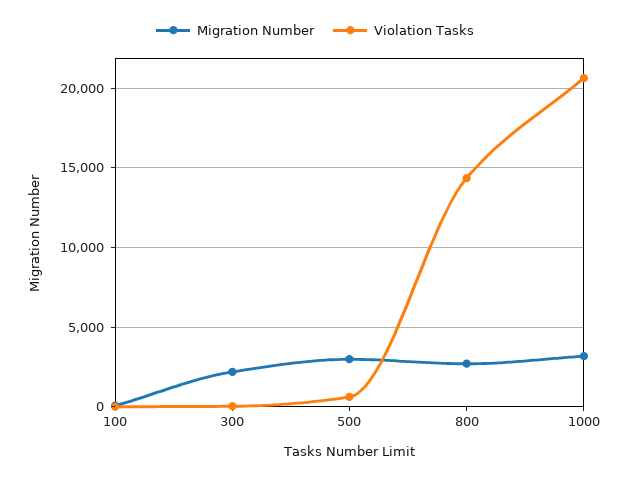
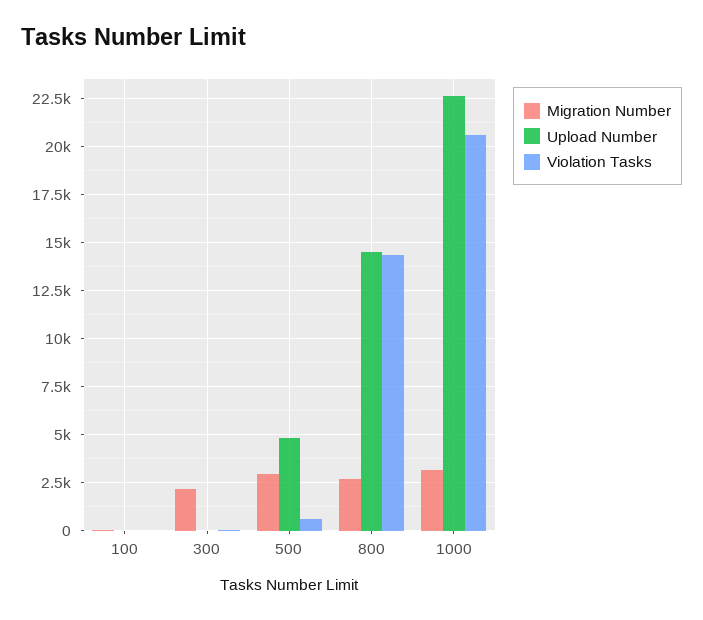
  {
    "Migration Number": {
      "100": 0,
      "300": 2000,
      "500": 3000,
      "800": 2500,
      "1000": 3000
    },
    "Violation Tasks": {
      "100": 0,
      "300": 0,
      "500": 500,
      "800": 14500,
      "1000": 20500
-   }
+   },
+   "Upload Number": {
+     "100": 0,
+     "300": 0,
+     "500": 5000,
+     "800": 14500,
+     "1000": 22500
+   }
  }

